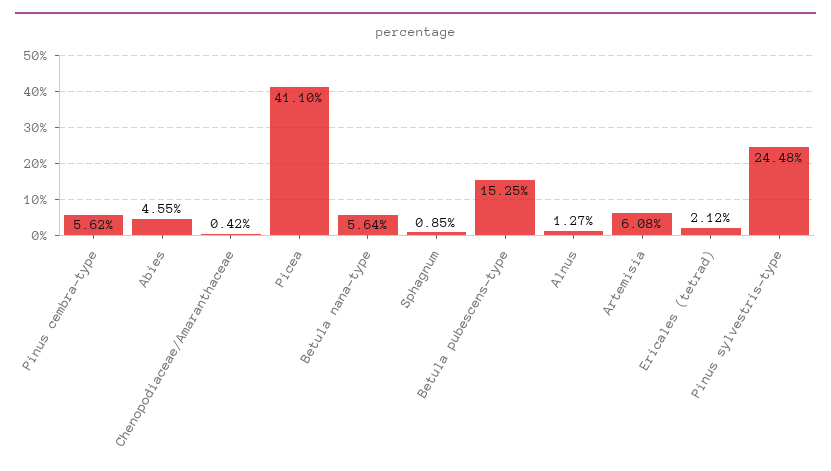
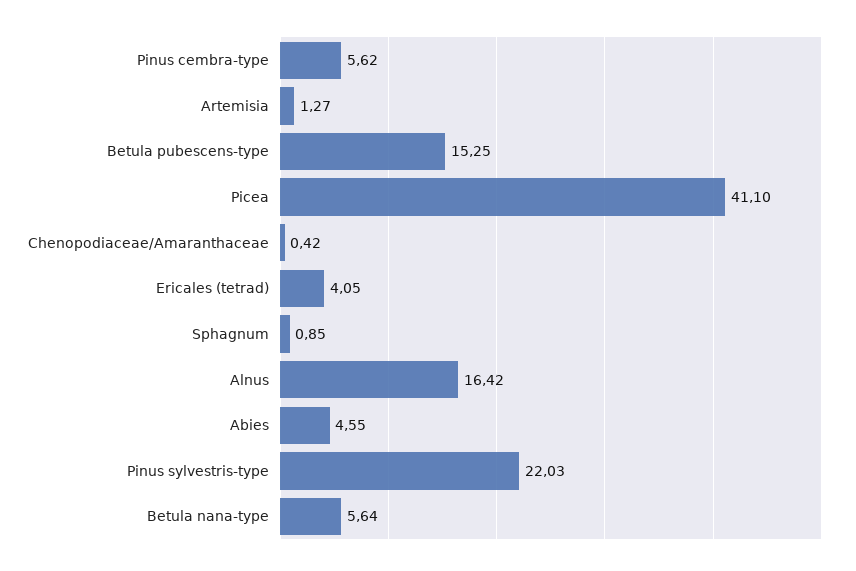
  {
    "Pinus cembra-type": 5.62,
    "Abies": 4.55,
    "Chenopodiaceae/Amaranthaceae": 0.42,
    "Picea": 41.1,
    "Betula nana-type": 5.64,
    "Sphagnum": 0.85,
    "Betula pubescens-type": 15.25,
-   "Alnus": 1.27,
+   "Alnus": 16.42,
-   "Artemisia": 6.08,
+   "Artemisia": 1.27,
-   "Ericales (tetrad)": 2.12,
+   "Ericales (tetrad)": 4.05,
-   "Pinus sylvestris-type": 24.48
+   "Pinus sylvestris-type": 22.03
  }

